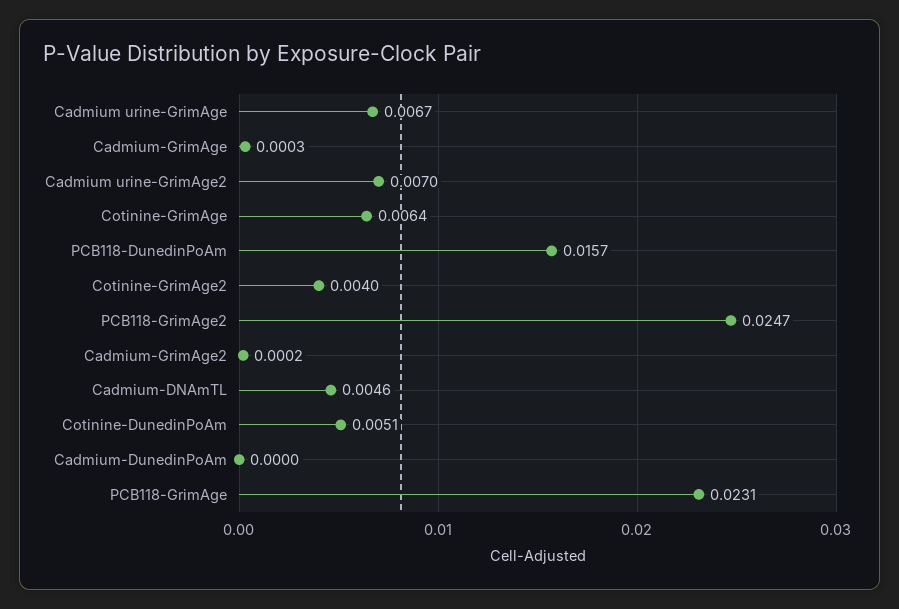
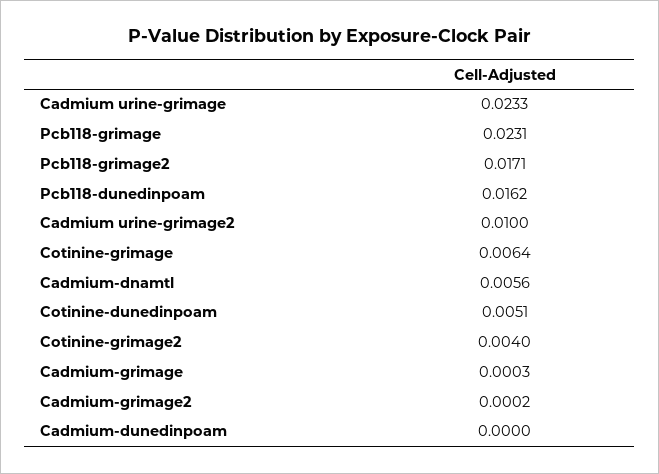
  {
-   "Cadmium urine-GrimAge": 0.0067,
+   "Cadmium urine-GrimAge": 0.0233,
    "Cadmium-GrimAge": 0.0003,
-   "Cadmium urine-GrimAge2": 0.007,
+   "Cadmium urine-GrimAge2": 0.01,
    "Cotinine-GrimAge": 0.0064,
-   "PCB118-DunedinPoAm": 0.0157,
+   "PCB118-DunedinPoAm": 0.0162,
    "Cotinine-GrimAge2": 0.004,
-   "PCB118-GrimAge2": 0.0247,
+   "PCB118-GrimAge2": 0.0171,
    "Cadmium-GrimAge2": 0.0002,
-   "Cadmium-DNAmTL": 0.0046,
+   "Cadmium-DNAmTL": 0.0056,
    "Cotinine-DunedinPoAm": 0.0051,
    "Cadmium-DunedinPoAm": 0,
    "PCB118-GrimAge": 0.0231
  }

